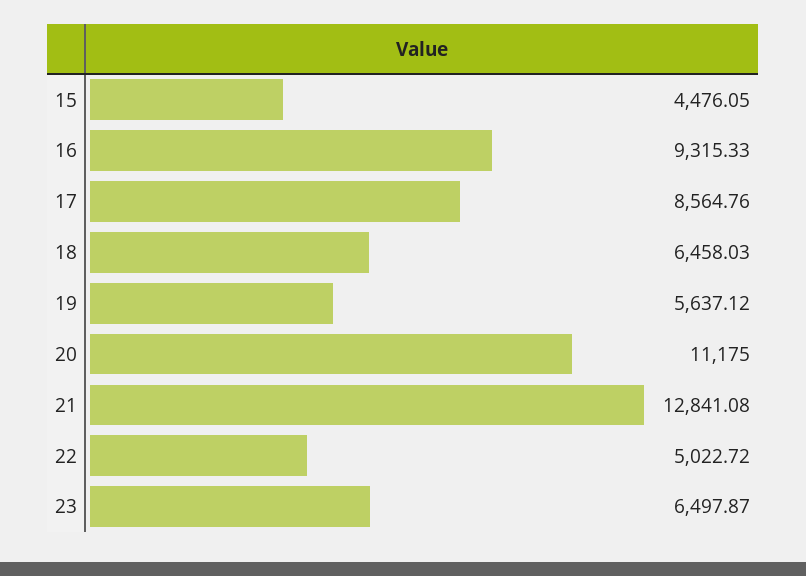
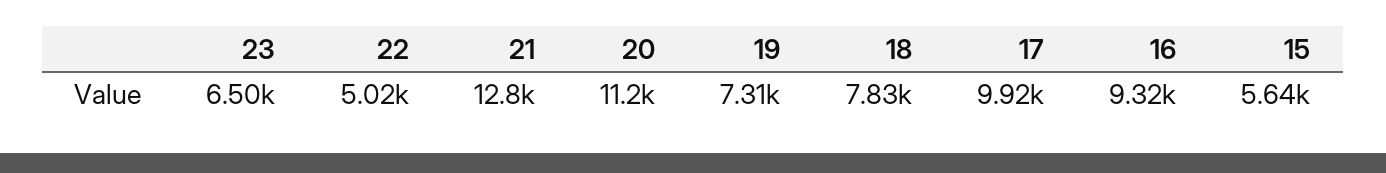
  {
-   "15": 4476.05,
+   "15": 5640,
    "16": 9315.33,
-   "17": 8564.76,
+   "17": 9920,
-   "18": 6458.03,
+   "18": 7830,
-   "19": 5637.12,
+   "19": 7310,
    "20": 11175,
    "21": 12841.08,
    "22": 5022.72,
    "23": 6497.87
  }

